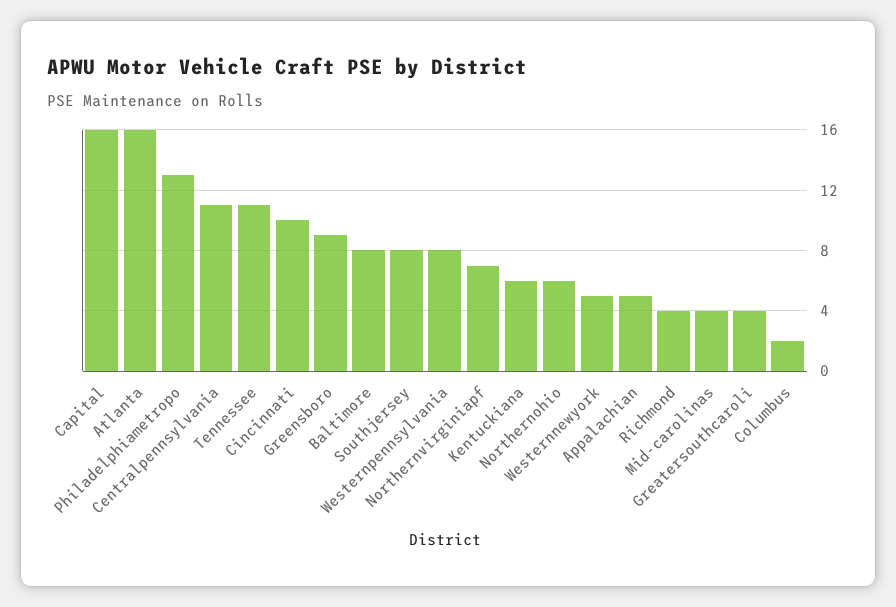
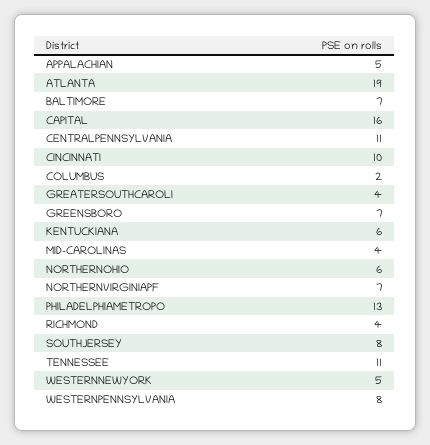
  {
    "Capital": 16,
-   "Atlanta": 16,
+   "Atlanta": 19,
    "Philadelphiametropo": 13,
    "Centralpennsylvania": 11,
    "Tennessee": 11,
    "Cincinnati": 10,
-   "Greensboro": 9,
+   "Greensboro": 7,
-   "Baltimore": 8,
+   "Baltimore": 7,
    "Southjersey": 8,
    "Westernpennsylvania": 8,
    "Northernvirginiapf": 7,
    "Kentuckiana": 6,
    "Northernohio": 6,
    "Westernnewyork": 5,
    "Appalachian": 5,
    "Richmond": 4,
    "Mid-carolinas": 4,
    "Greatersouthcaroli": 4,
    "Columbus": 2
  }

